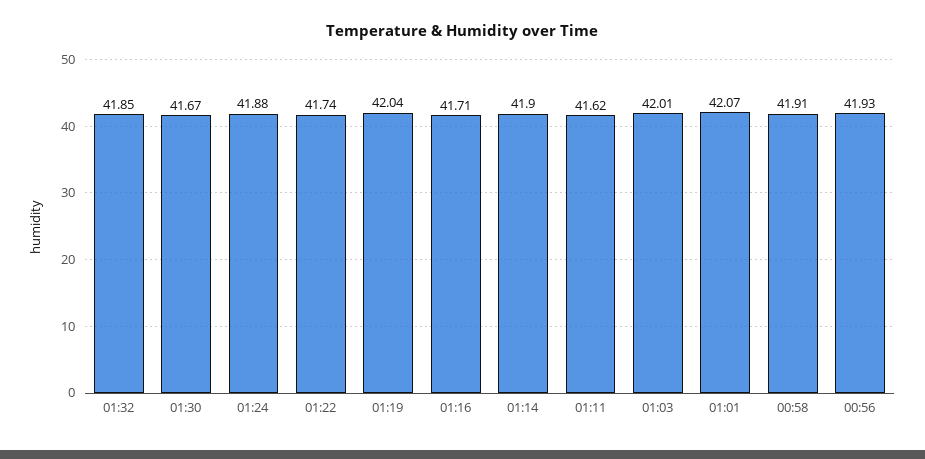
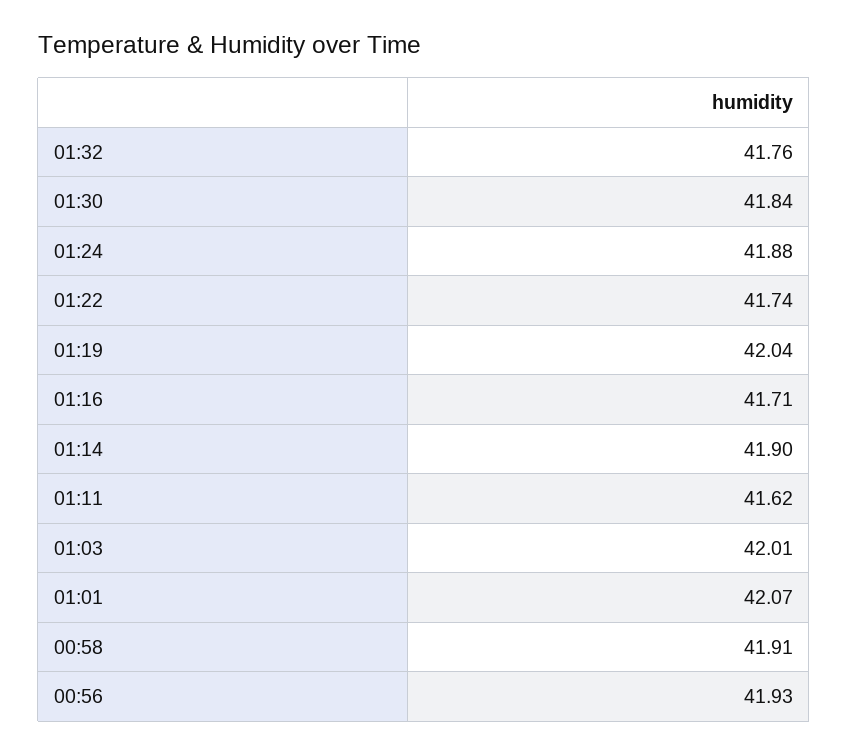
  {
-   "01:32": 41.85,
+   "01:32": 41.76,
-   "01:30": 41.67,
+   "01:30": 41.84,
    "01:24": 41.88,
    "01:22": 41.74,
    "01:19": 42.04,
    "01:16": 41.71,
    "01:14": 41.9,
    "01:11": 41.62,
    "01:03": 42.01,
    "01:01": 42.07,
    "00:58": 41.91,
    "00:56": 41.93
  }

